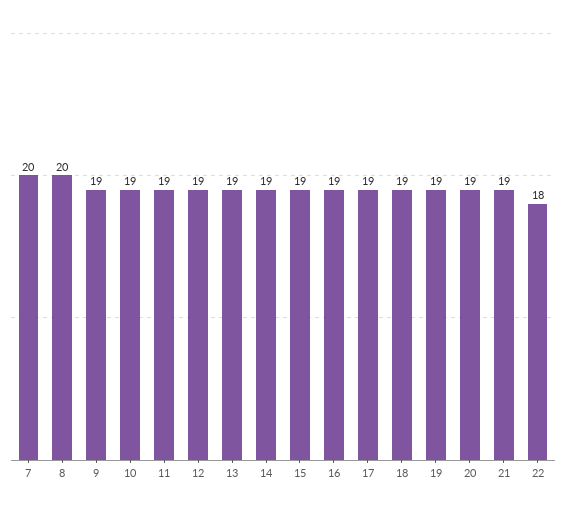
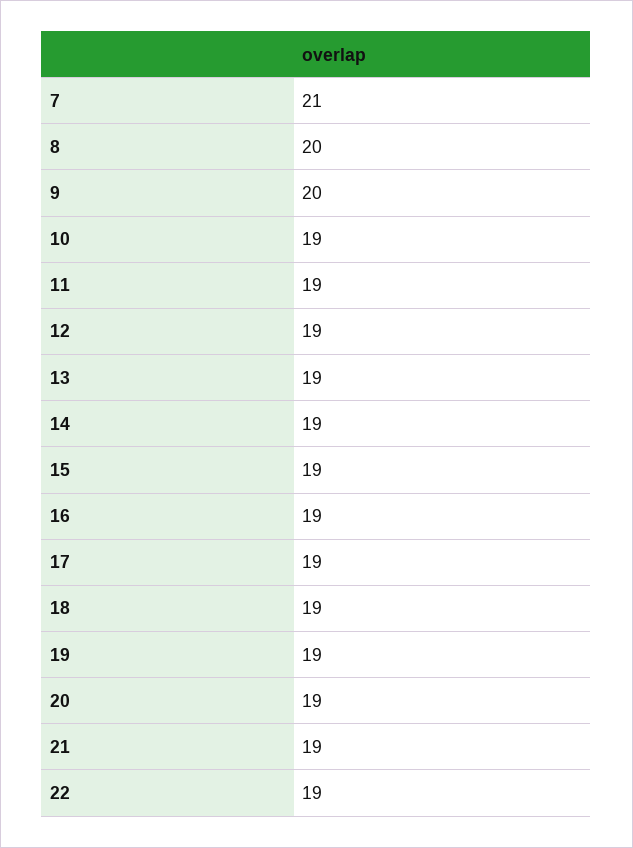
  {
-   "7": 20,
+   "7": 21,
    "8": 20,
-   "9": 19,
+   "9": 20,
    "10": 19,
    "11": 19,
    "12": 19,
    "13": 19,
    "14": 19,
    "15": 19,
    "16": 19,
    "17": 19,
    "18": 19,
    "19": 19,
    "20": 19,
    "21": 19,
-   "22": 18
+   "22": 19
  }

